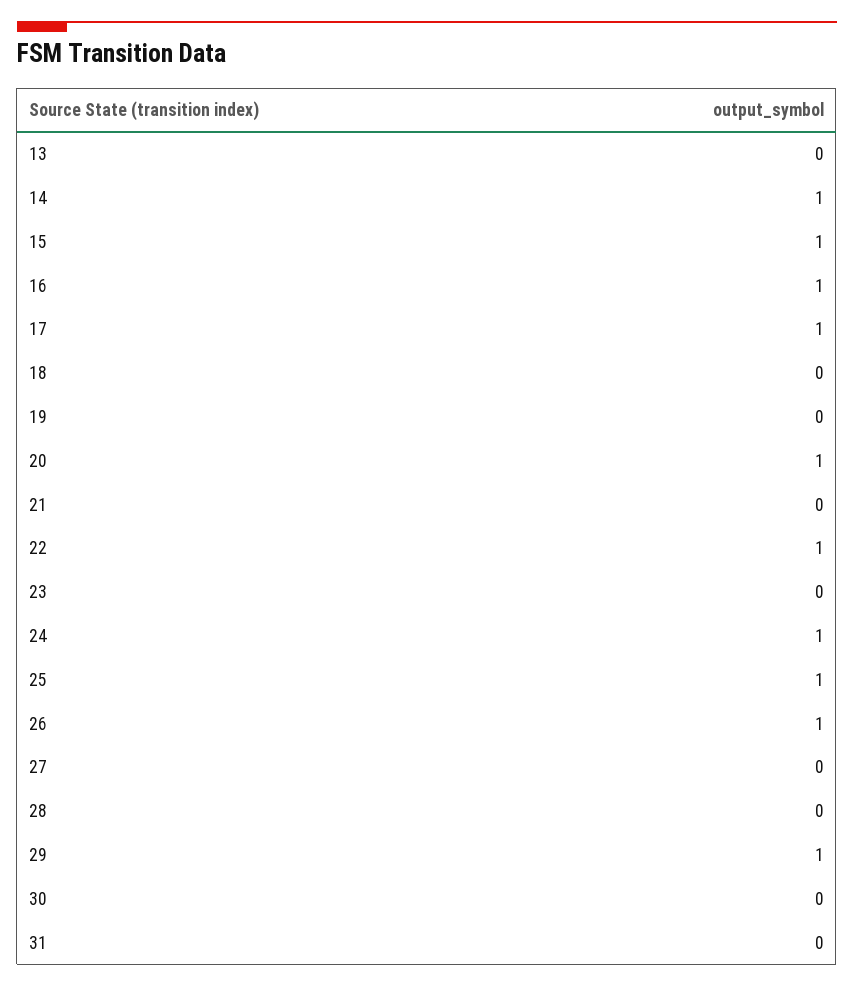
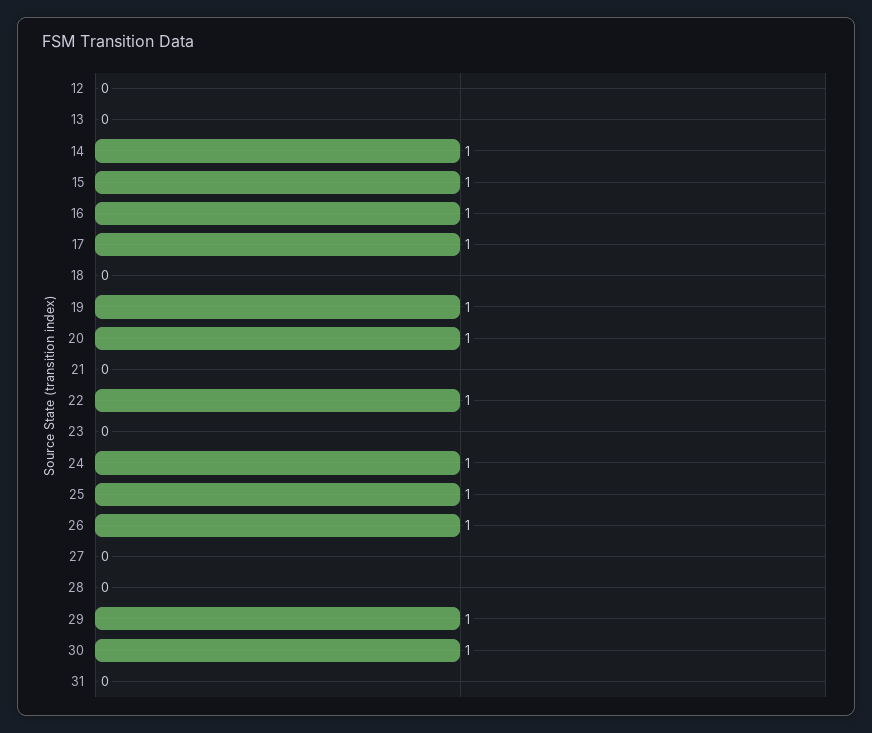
  {
    "13": 0,
    "14": 1,
    "15": 1,
    "16": 1,
    "17": 1,
    "18": 0,
-   "19": 0,
+   "19": 1,
    "20": 1,
    "21": 0,
    "22": 1,
    "23": 0,
    "24": 1,
    "25": 1,
    "26": 1,
    "27": 0,
    "28": 0,
    "29": 1,
-   "30": 0,
+   "30": 1,
-   "31": 0
+   "31": 0,
+   "12": 0
  }

